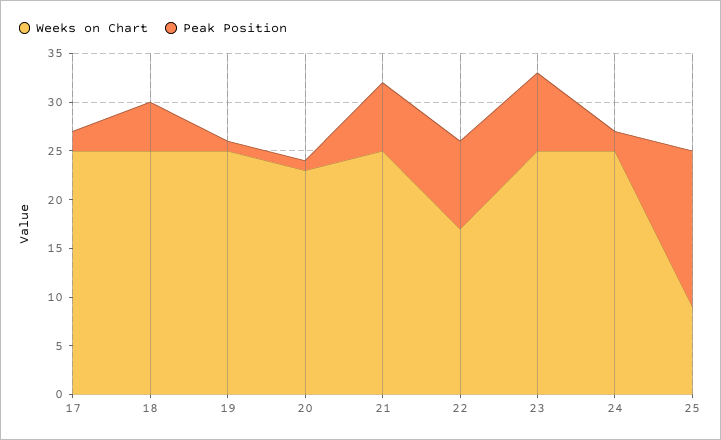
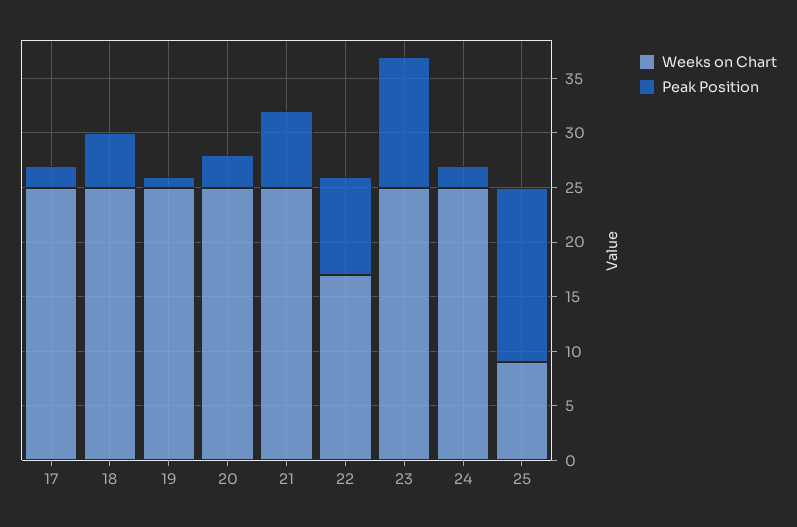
  {
    "Weeks on Chart": {
      "17": 25,
      "18": 25,
      "19": 25,
-     "20": 23,
+     "20": 25,
      "21": 25,
      "22": 17,
      "23": 25,
      "24": 25,
      "25": 9
    },
    "Peak Position": {
      "17": 2,
      "18": 5,
      "19": 1,
-     "20": 1,
+     "20": 3,
      "21": 7,
      "22": 9,
-     "23": 8,
+     "23": 12,
      "24": 2,
      "25": 16
    }
  }

